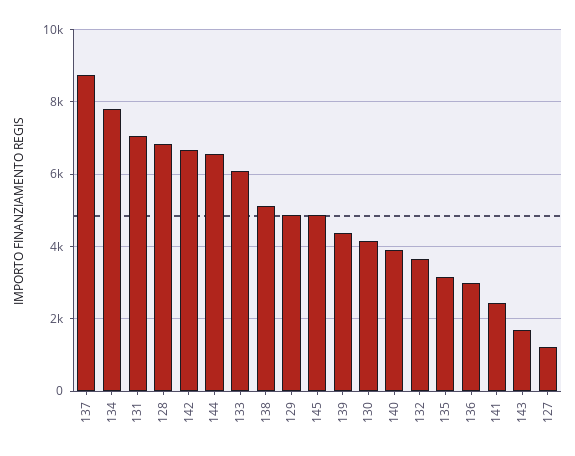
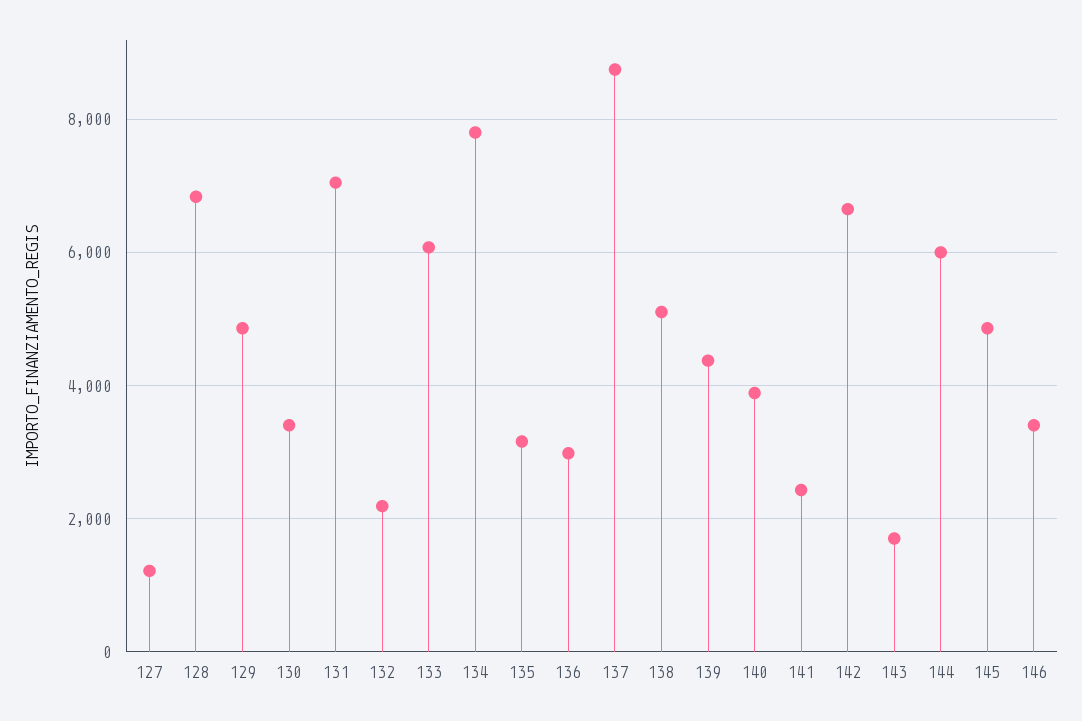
  {
    "137": 8800,
    "134": 7800,
    "131": 7000,
    "128": 6800,
    "142": 6600,
-   "144": 6600,
+   "144": 6000,
    "133": 6000,
    "138": 5200,
    "129": 4800,
    "145": 4800,
    "139": 4400,
-   "130": 4200,
+   "130": 3400,
    "140": 3800,
-   "132": 3600,
+   "132": 2200,
    "135": 3200,
    "136": 3000,
    "141": 2400,
    "143": 1800,
-   "127": 1200
+   "127": 1200,
+   "146": 3400
  }

